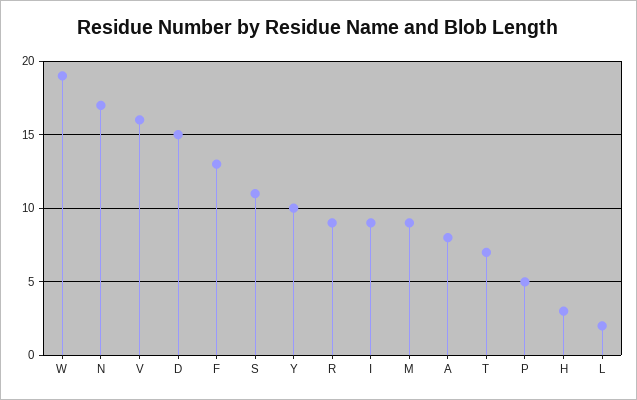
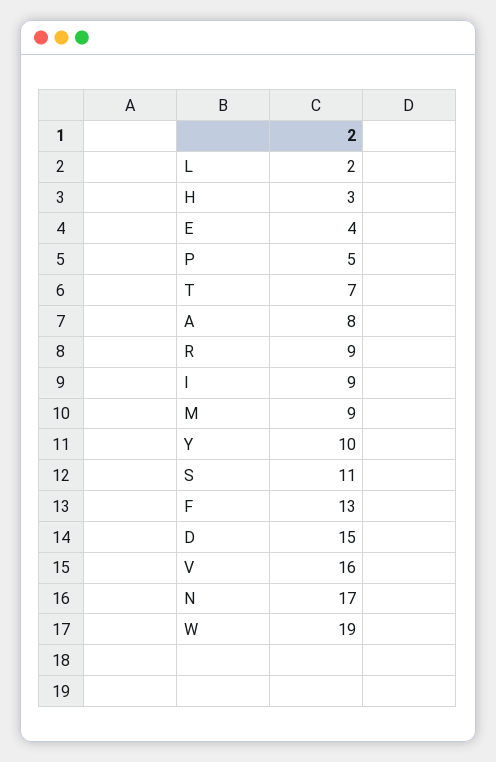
  {
    "W": 19,
    "N": 17,
    "V": 16,
    "D": 15,
    "F": 13,
    "S": 11,
    "Y": 10,
    "R": 9,
    "I": 9,
    "M": 9,
    "A": 8,
    "T": 7,
    "P": 5,
    "H": 3,
-   "L": 2
+   "L": 2,
+   "E": 4
  }

